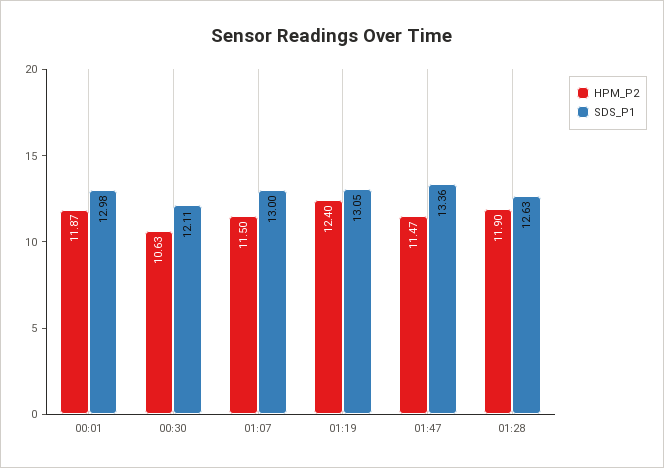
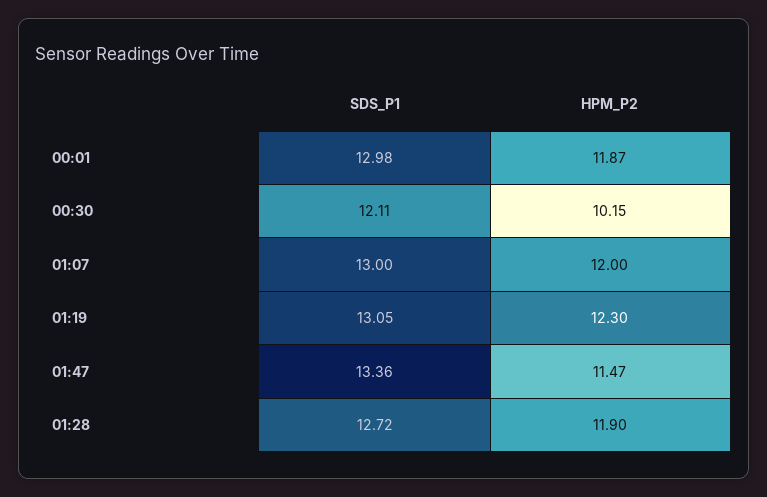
  {
    "HPM_P2": {
      "00:01": 11.87,
-     "00:30": 10.63,
+     "00:30": 10.15,
-     "01:07": 11.5,
+     "01:07": 12,
-     "01:19": 12.4,
+     "01:19": 12.3,
      "01:47": 11.47,
      "01:28": 11.9
    },
    "SDS_P1": {
      "00:01": 12.98,
      "00:30": 12.11,
      "01:07": 13,
      "01:19": 13.05,
      "01:47": 13.36,
-     "01:28": 12.63
+     "01:28": 12.72
    }
  }

